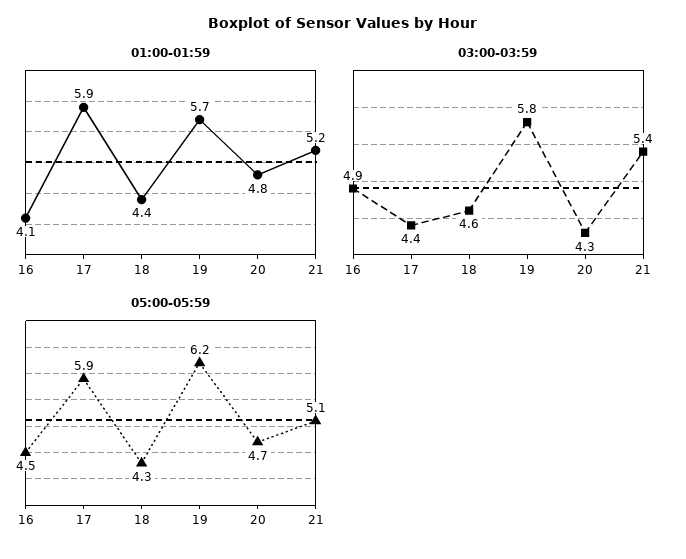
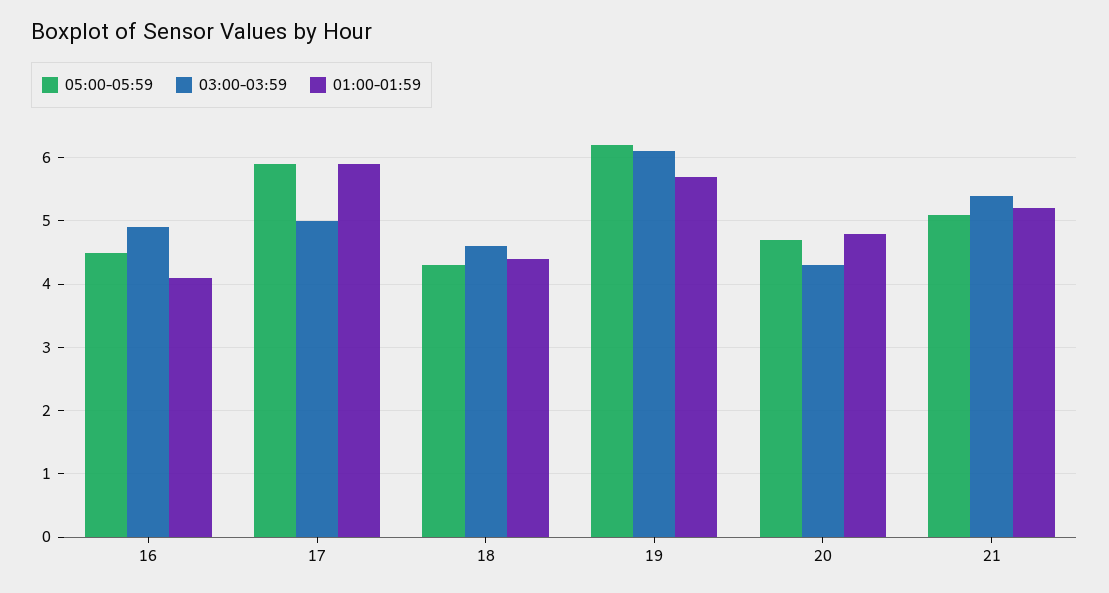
  {
    "01:00-01:59": {
      "16": 4.1,
      "17": 5.9,
      "18": 4.4,
      "19": 5.7,
      "20": 4.8,
      "21": 5.2
    },
    "03:00-03:59": {
      "16": 4.9,
-     "17": 4.4,
+     "17": 5,
      "18": 4.6,
-     "19": 5.8,
+     "19": 6.1,
      "20": 4.3,
      "21": 5.4
    },
    "05:00-05:59": {
      "16": 4.5,
      "17": 5.9,
      "18": 4.3,
      "19": 6.2,
      "20": 4.7,
      "21": 5.1
    }
  }

